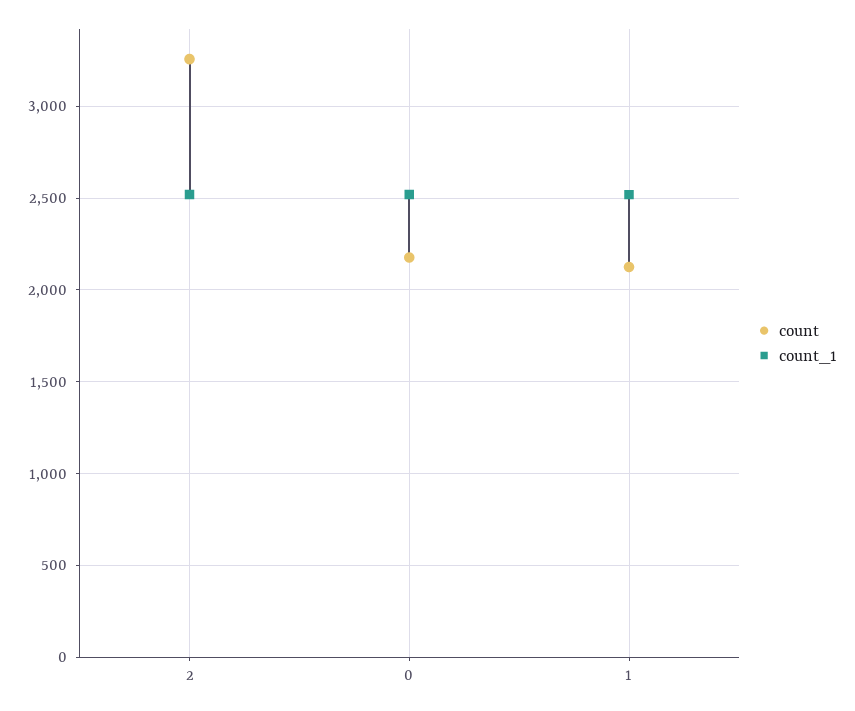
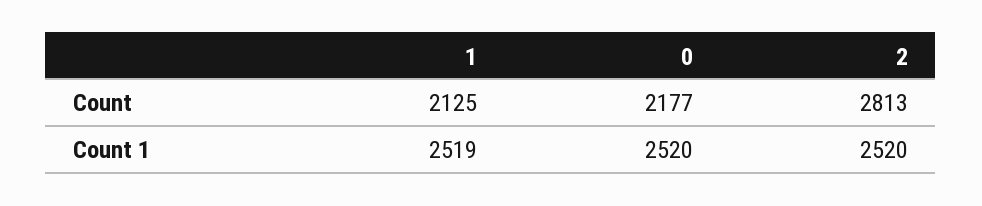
  {
    "count": {
-     "2": 3250,
+     "2": 2813,
      "0": 2177,
      "1": 2125
    },
    "count_1": {
      "2": 2520,
      "0": 2520,
      "1": 2519
    }
  }

